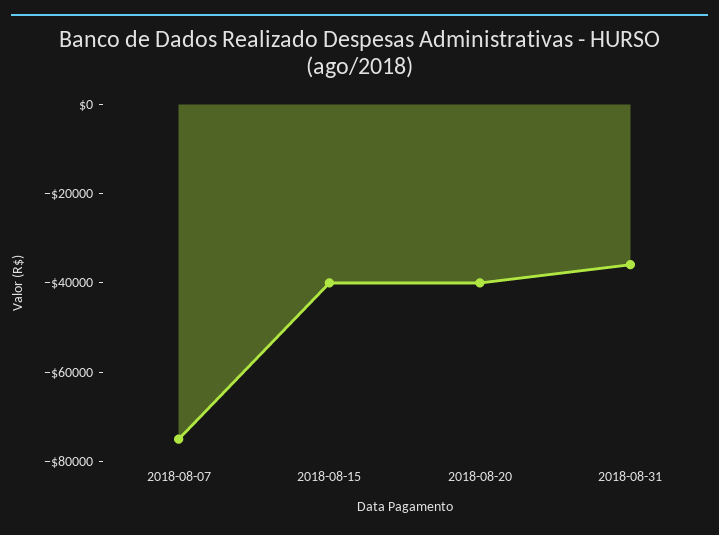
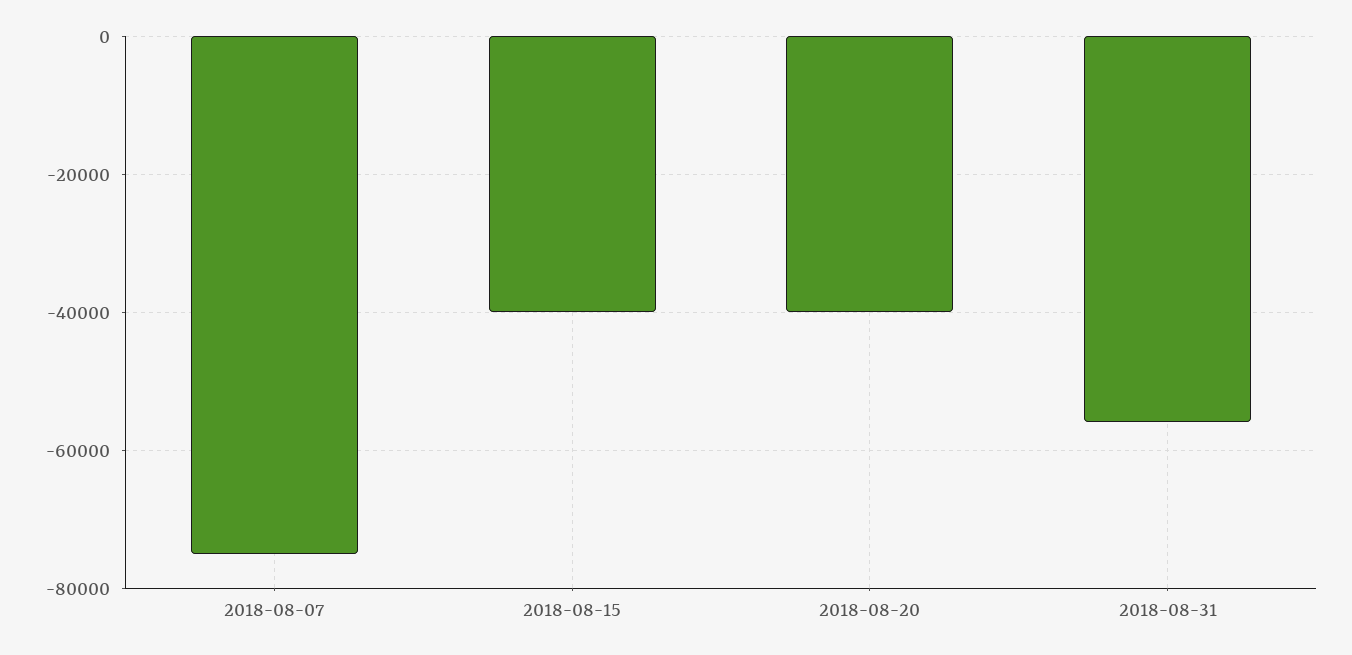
  {
    "2018-08-07": -76000,
    "2018-08-15": -40000,
    "2018-08-20": -40000,
-   "2018-08-31": -35000
+   "2018-08-31": -56000
  }

